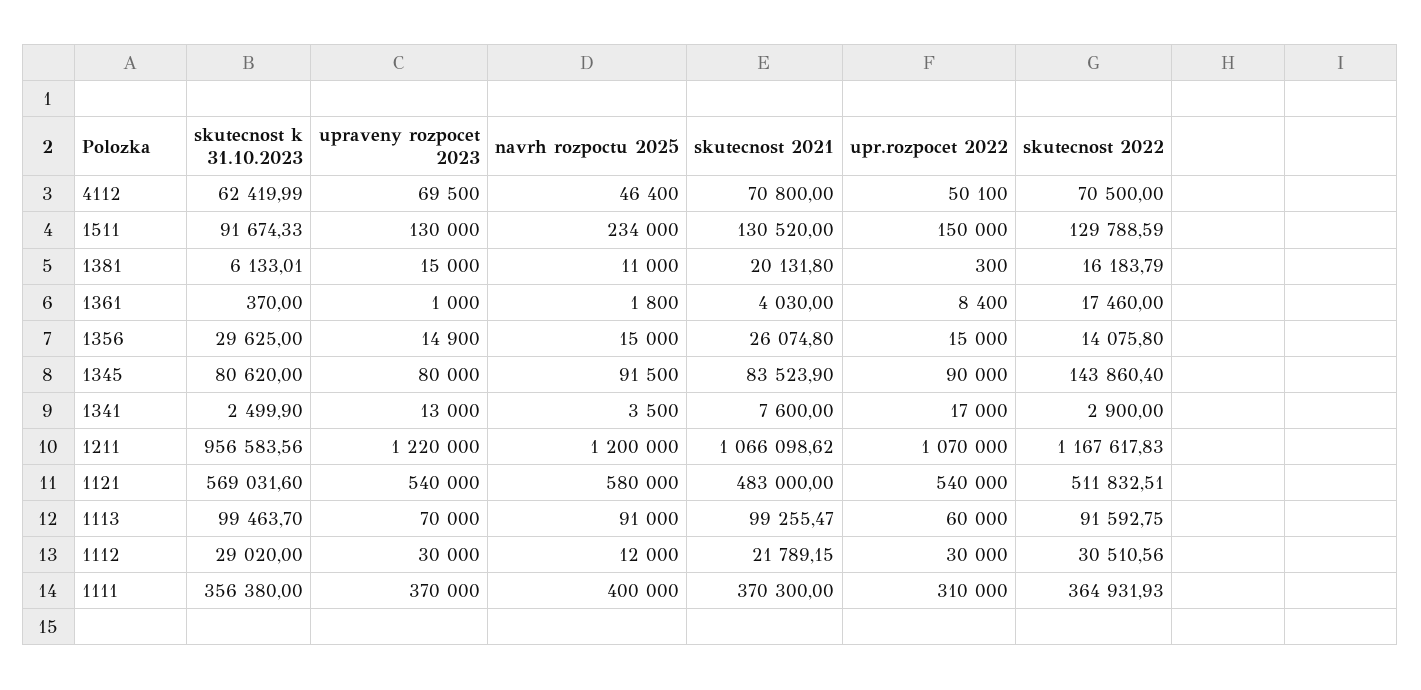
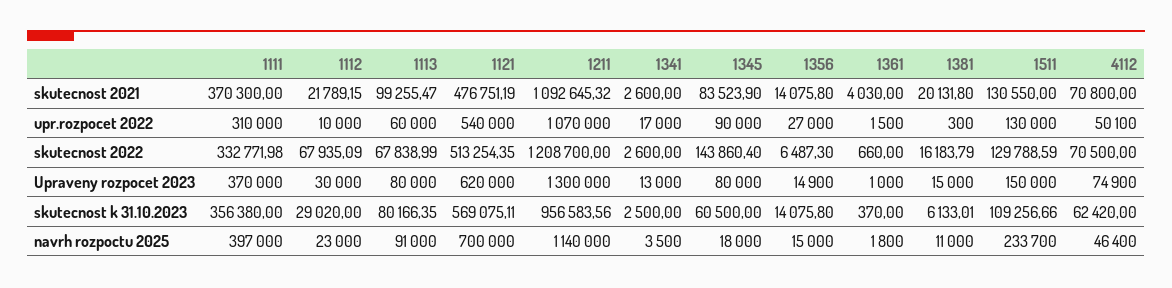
  {
    "skutecnost k 31.10.2023": {
-     "4112": 62419.99,
+     "4112": 62420,
-     "1511": 91674.33,
+     "1511": 109256.66,
      "1381": 6133.01,
      "1361": 370,
-     "1356": 29625,
+     "1356": 14075.8,
-     "1345": 80620,
+     "1345": 60500,
-     "1341": 2499.9,
+     "1341": 2500,
      "1211": 956583.56,
-     "1121": 569031.6,
+     "1121": 569075.11,
-     "1113": 99463.7,
+     "1113": 80166.35,
      "1112": 29020,
      "1111": 356380
    },
    "upraveny rozpocet 2023": {
-     "4112": 69500,
+     "4112": 74900,
-     "1511": 130000,
+     "1511": 150000,
      "1381": 15000,
      "1361": 1000,
      "1356": 14900,
      "1345": 80000,
      "1341": 13000,
-     "1211": 1220000,
+     "1211": 1300000,
-     "1121": 540000,
+     "1121": 620000,
-     "1113": 70000,
+     "1113": 80000,
      "1112": 30000,
      "1111": 370000
    },
    "navrh rozpoctu 2025": {
      "4112": 46400,
-     "1511": 234000,
+     "1511": 233700,
      "1381": 11000,
      "1361": 1800,
      "1356": 15000,
-     "1345": 91500,
+     "1345": 18000,
      "1341": 3500,
-     "1211": 1200000,
+     "1211": 1140000,
-     "1121": 580000,
+     "1121": 700000,
      "1113": 91000,
-     "1112": 12000,
+     "1112": 23000,
-     "1111": 400000
+     "1111": 397000
    },
    "skutecnost 2021": {
      "4112": 70800,
-     "1511": 130520,
+     "1511": 130550,
      "1381": 20131.8,
      "1361": 4030,
-     "1356": 26074.8,
+     "1356": 14075.8,
      "1345": 83523.9,
-     "1341": 7600,
+     "1341": 2600,
-     "1211": 1066098.62,
+     "1211": 1092645.32,
-     "1121": 483000,
+     "1121": 476751.19,
      "1113": 99255.47,
      "1112": 21789.15,
      "1111": 370300
    },
    "upr.rozpocet 2022": {
      "4112": 50100,
-     "1511": 150000,
+     "1511": 130000,
      "1381": 300,
-     "1361": 8400,
+     "1361": 1500,
-     "1356": 15000,
+     "1356": 27000,
      "1345": 90000,
      "1341": 17000,
      "1211": 1070000,
      "1121": 540000,
      "1113": 60000,
-     "1112": 30000,
+     "1112": 10000,
      "1111": 310000
    },
    "skutecnost 2022": {
      "4112": 70500,
      "1511": 129788.59,
      "1381": 16183.79,
-     "1361": 17460,
+     "1361": 660,
-     "1356": 14075.8,
+     "1356": 6487.3,
      "1345": 143860.4,
-     "1341": 2900,
+     "1341": 2600,
-     "1211": 1167617.83,
+     "1211": 1208700,
-     "1121": 511832.51,
+     "1121": 513254.35,
-     "1113": 91592.75,
+     "1113": 67838.99,
-     "1112": 30510.56,
+     "1112": 67935.09,
-     "1111": 364931.93
+     "1111": 332771.98
    }
  }

